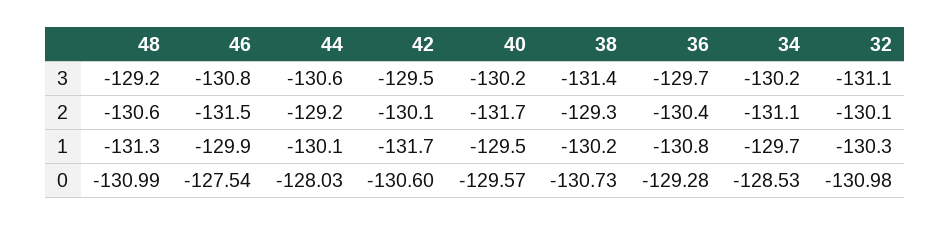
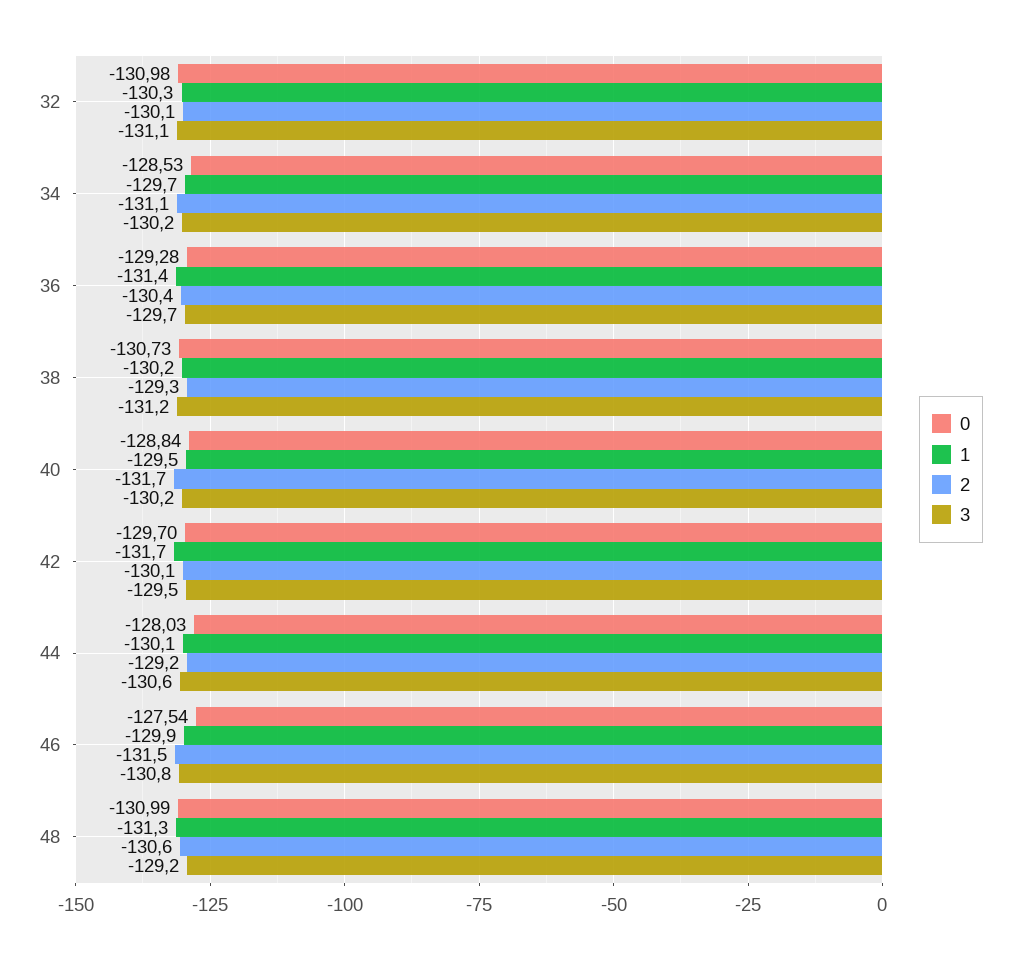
  {
    "3": {
      "48": -129.2,
      "46": -130.8,
      "44": -130.6,
      "42": -129.5,
      "40": -130.2,
-     "38": -131.4,
+     "38": -131.2,
      "36": -129.7,
      "34": -130.2,
      "32": -131.1
    },
    "2": {
      "48": -130.6,
      "46": -131.5,
      "44": -129.2,
      "42": -130.1,
      "40": -131.7,
      "38": -129.3,
      "36": -130.4,
      "34": -131.1,
      "32": -130.1
    },
    "1": {
      "48": -131.3,
      "46": -129.9,
      "44": -130.1,
      "42": -131.7,
      "40": -129.5,
      "38": -130.2,
-     "36": -130.8,
+     "36": -131.4,
      "34": -129.7,
      "32": -130.3
    },
    "0": {
      "48": -130.99,
      "46": -127.54,
      "44": -128.03,
-     "42": -130.6,
+     "42": -129.7,
-     "40": -129.57,
+     "40": -128.84,
      "38": -130.73,
      "36": -129.28,
      "34": -128.53,
      "32": -130.98
    }
  }

